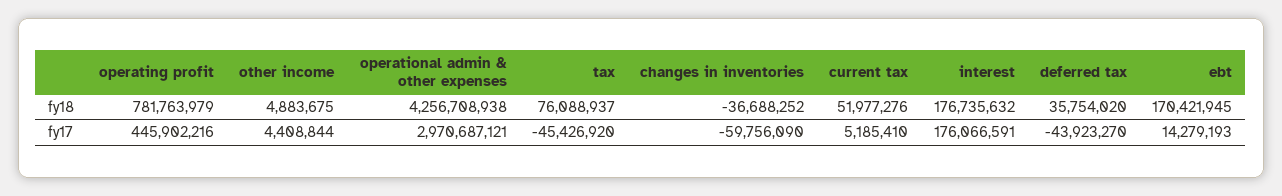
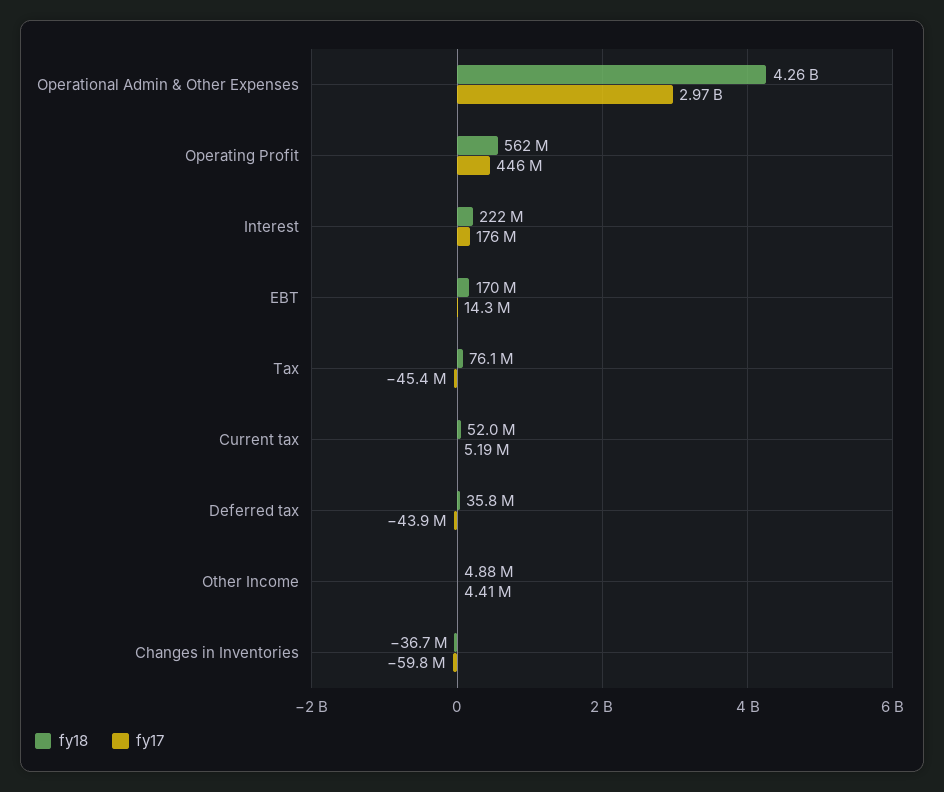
  {
    "fy18": {
-     "operating profit": 781763979,
+     "operating profit": 562000000,
      "other income": 4883675,
      "operational admin & other expenses": 4256708938,
      "tax": 76088937,
      "changes in inventories": -36688252,
      "current tax": 51977276,
-     "interest": 176735632,
+     "interest": 222000000,
      "deferred tax": 35754020,
      "ebt": 170421945
    },
    "fy17": {
      "operating profit": 445902216,
      "other income": 4408844,
      "operational admin & other expenses": 2970687121,
      "tax": -45426920,
      "changes in inventories": -59756090,
      "current tax": 5185410,
      "interest": 176066591,
      "deferred tax": -43923270,
      "ebt": 14279193
    }
  }

